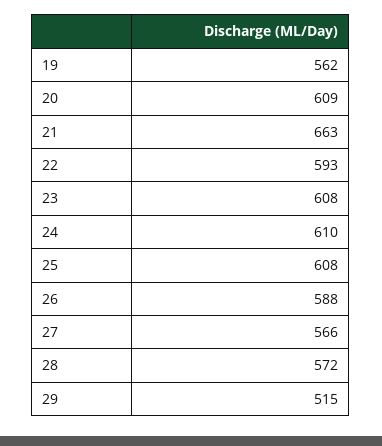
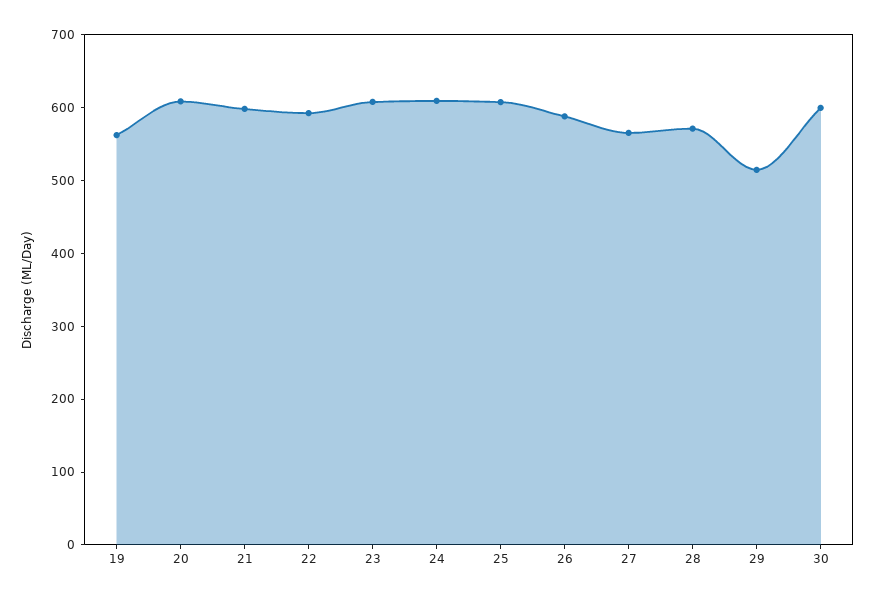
  {
    "19": 562,
    "20": 609,
-   "21": 663,
+   "21": 600,
    "22": 593,
    "23": 608,
    "24": 610,
    "25": 608,
    "26": 588,
    "27": 566,
    "28": 572,
-   "29": 515
+   "29": 515,
+   "30": 600
  }

